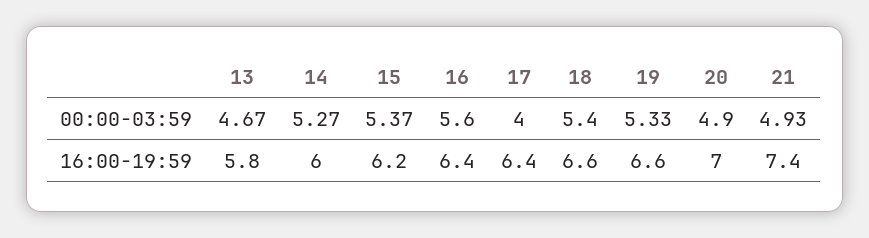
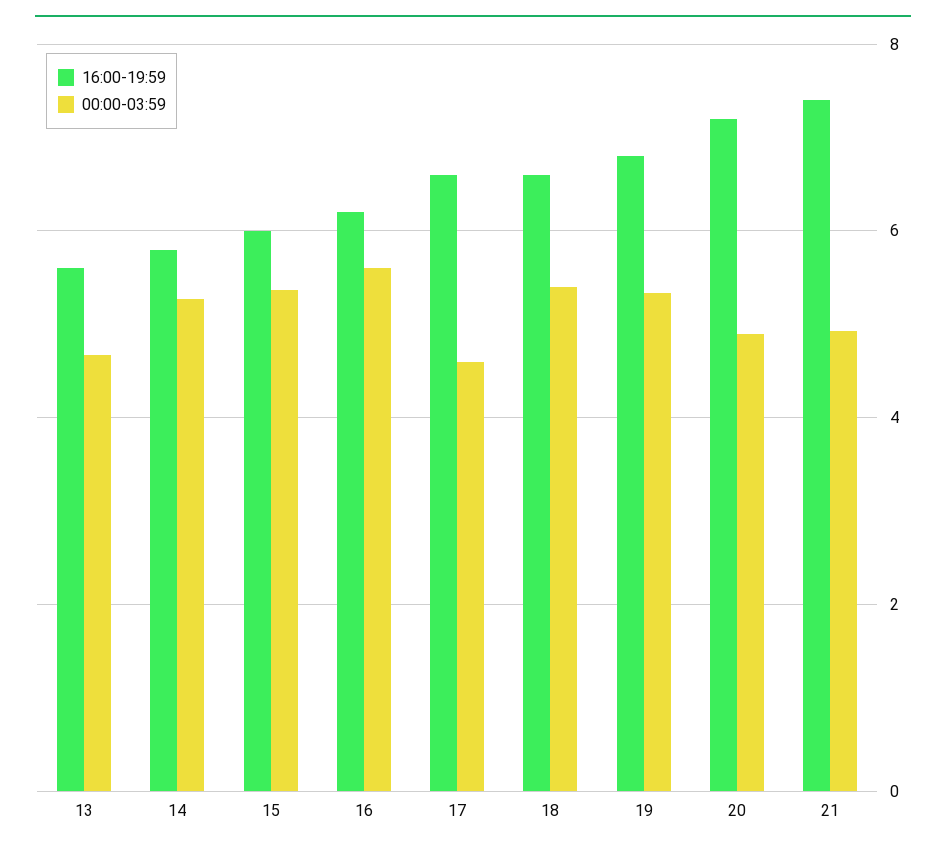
  {
    "00:00-03:59": {
      "13": 4.67,
      "14": 5.27,
      "15": 5.37,
      "16": 5.6,
-     "17": 4,
+     "17": 4.6,
      "18": 5.4,
      "19": 5.33,
      "20": 4.9,
      "21": 4.93
    },
    "16:00-19:59": {
-     "13": 5.8,
+     "13": 5.6,
-     "14": 6,
+     "14": 5.8,
-     "15": 6.2,
+     "15": 6,
-     "16": 6.4,
+     "16": 6.2,
-     "17": 6.4,
+     "17": 6.6,
      "18": 6.6,
-     "19": 6.6,
+     "19": 6.8,
-     "20": 7,
+     "20": 7.2,
      "21": 7.4
    }
  }

